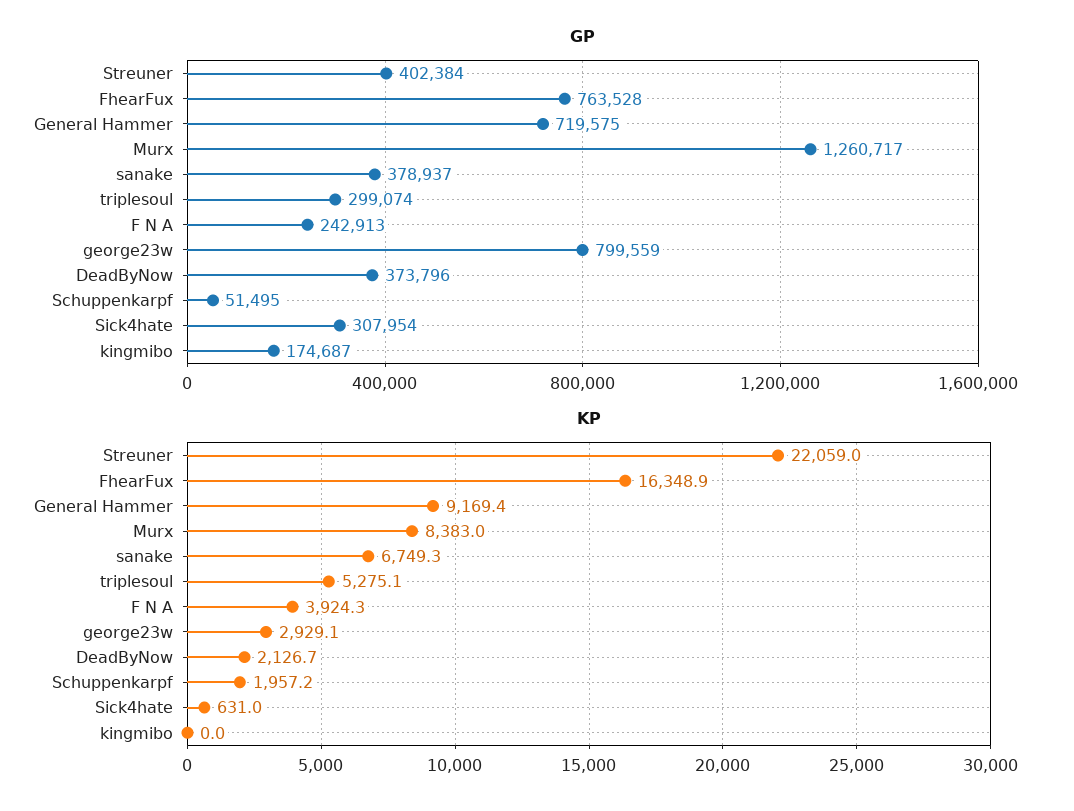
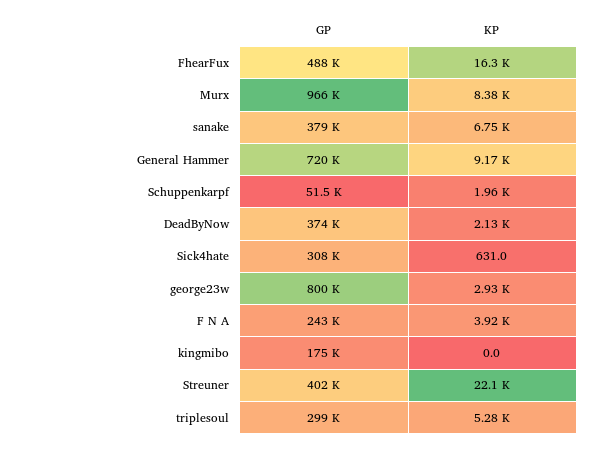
  {
    "GP": {
      "Streuner": 402384,
-     "FhearFux": 763528,
+     "FhearFux": 488000,
      "General Hammer": 719575,
-     "Murx": 1260717,
+     "Murx": 966000,
      "sanake": 378937,
      "triplesoul": 299074,
      "F N A": 242913,
      "george23w": 799559,
      "DeadByNow": 373796,
      "Schuppenkarpf": 51495,
      "Sick4hate": 307954,
      "kingmibo": 174687
    },
    "KP": {
      "Streuner": 22059,
      "FhearFux": 16348.9,
      "General Hammer": 9169.4,
      "Murx": 8383,
      "sanake": 6749.3,
      "triplesoul": 5275.1,
      "F N A": 3924.3,
      "george23w": 2929.1,
      "DeadByNow": 2126.7,
      "Schuppenkarpf": 1957.2,
      "Sick4hate": 631,
      "kingmibo": 0
    }
  }

